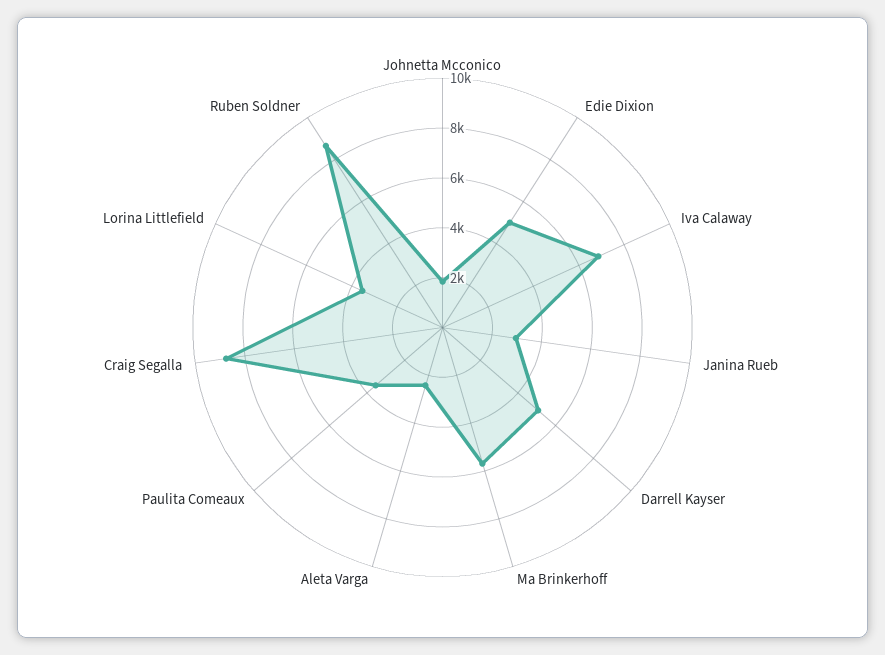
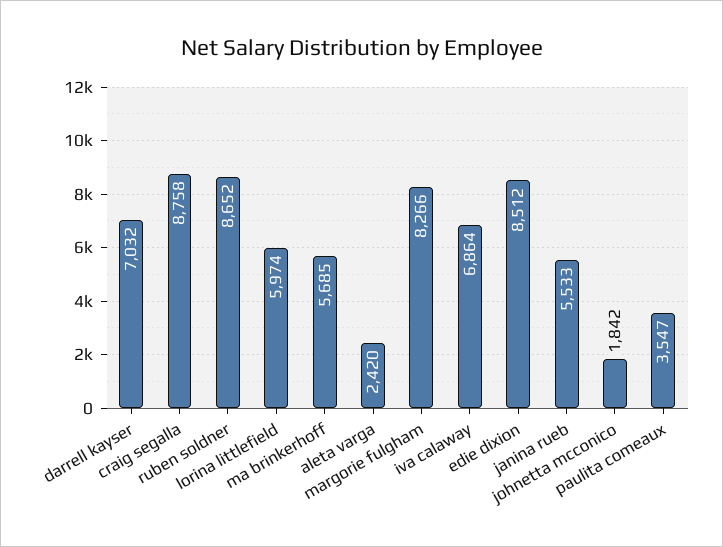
  {
    "Johnetta Mcconico": 1842,
-   "Edie Dixion": 5000,
+   "Edie Dixion": 8512,
    "Iva Calaway": 6864,
-   "Janina Rueb": 3000,
+   "Janina Rueb": 5533,
-   "Darrell Kayser": 5000,
+   "Darrell Kayser": 7032,
    "Ma Brinkerhoff": 5685,
    "Aleta Varga": 2420,
    "Paulita Comeaux": 3547,
    "Craig Segalla": 8758,
-   "Lorina Littlefield": 3500,
+   "Lorina Littlefield": 5974,
-   "Ruben Soldner": 8652
+   "Ruben Soldner": 8652,
+   "margorie fulgham": 8266
  }

